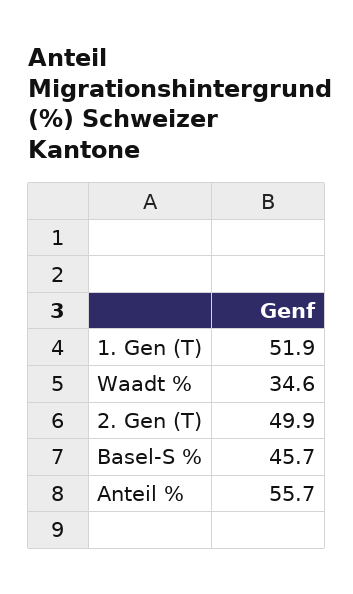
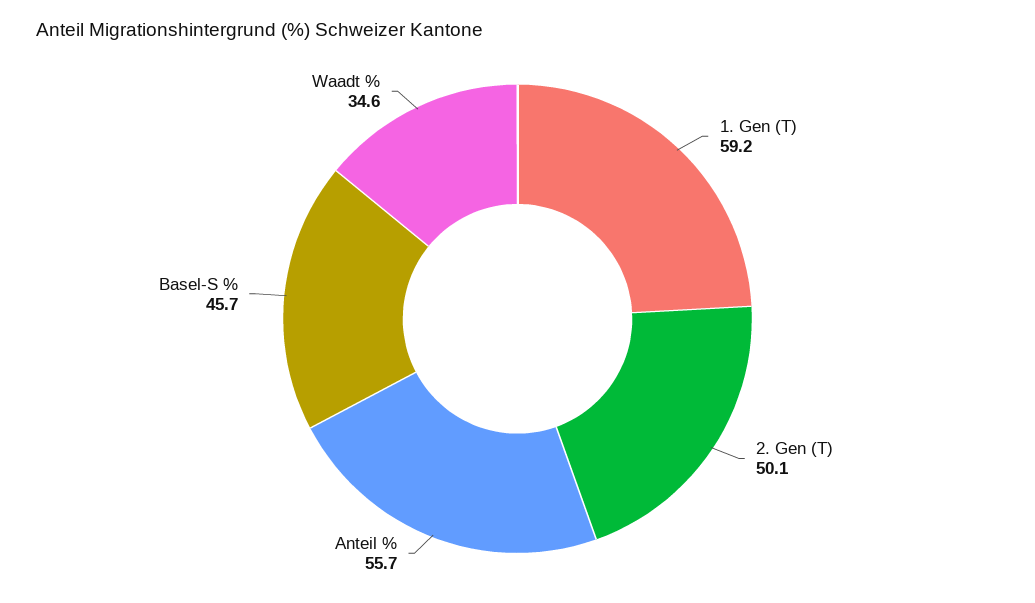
  {
-   "1. Gen (T)": 51.9,
+   "1. Gen (T)": 59.2,
    "Waadt %": 34.6,
-   "2. Gen (T)": 49.9,
+   "2. Gen (T)": 50.1,
    "Basel-S %": 45.7,
    "Anteil %": 55.7
  }

